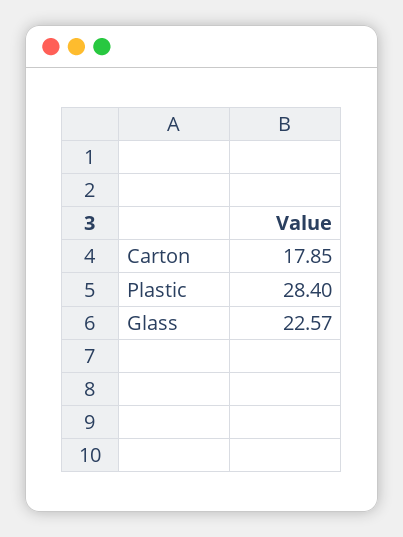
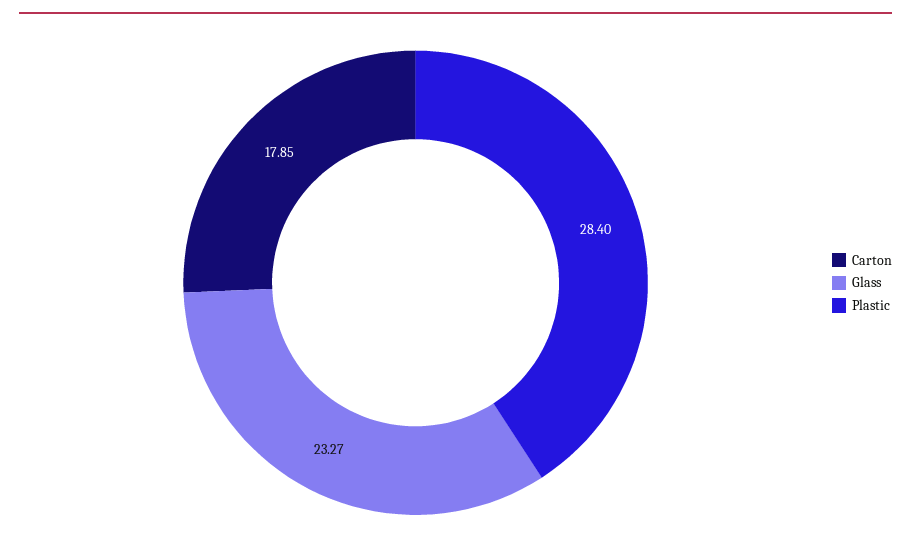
  {
    "Carton": 17.85,
    "Plastic": 28.4,
-   "Glass": 22.57
+   "Glass": 23.27
  }

